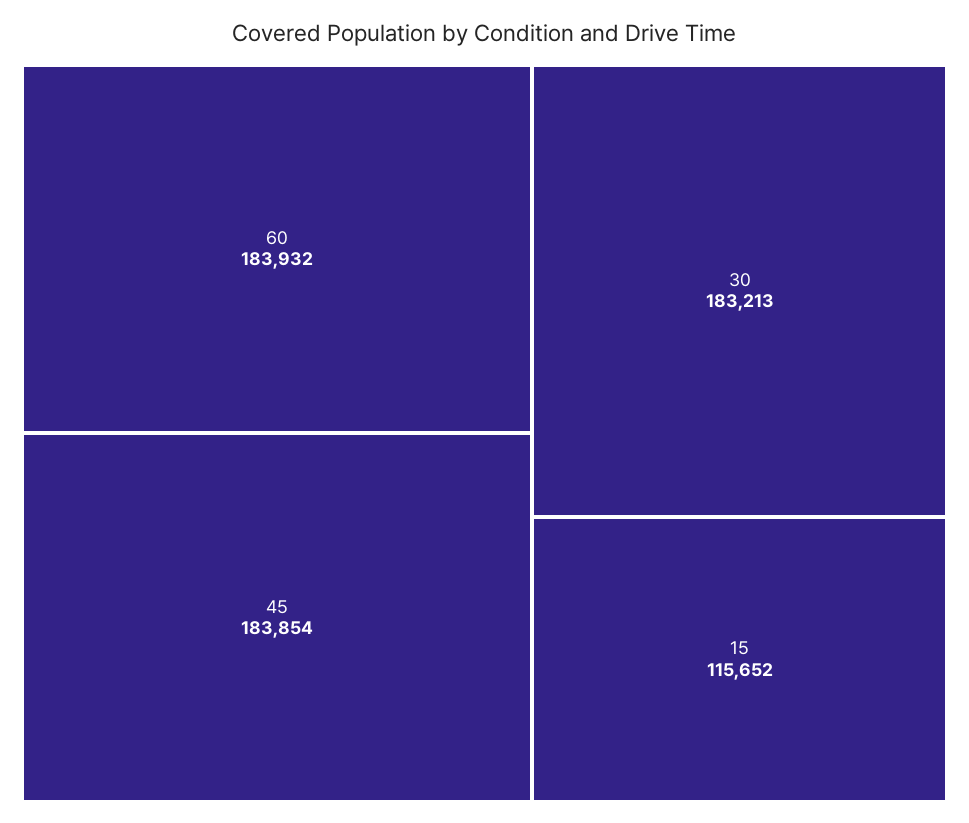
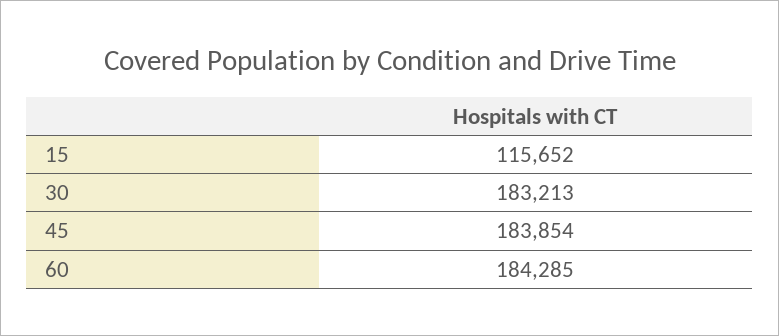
  {
-   "60": 183932,
+   "60": 184285,
    "45": 183854,
    "30": 183213,
    "15": 115652
  }

